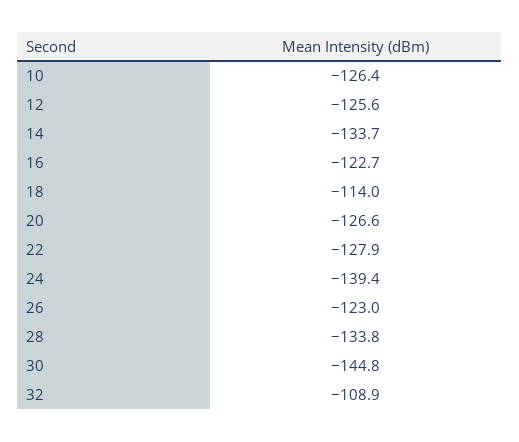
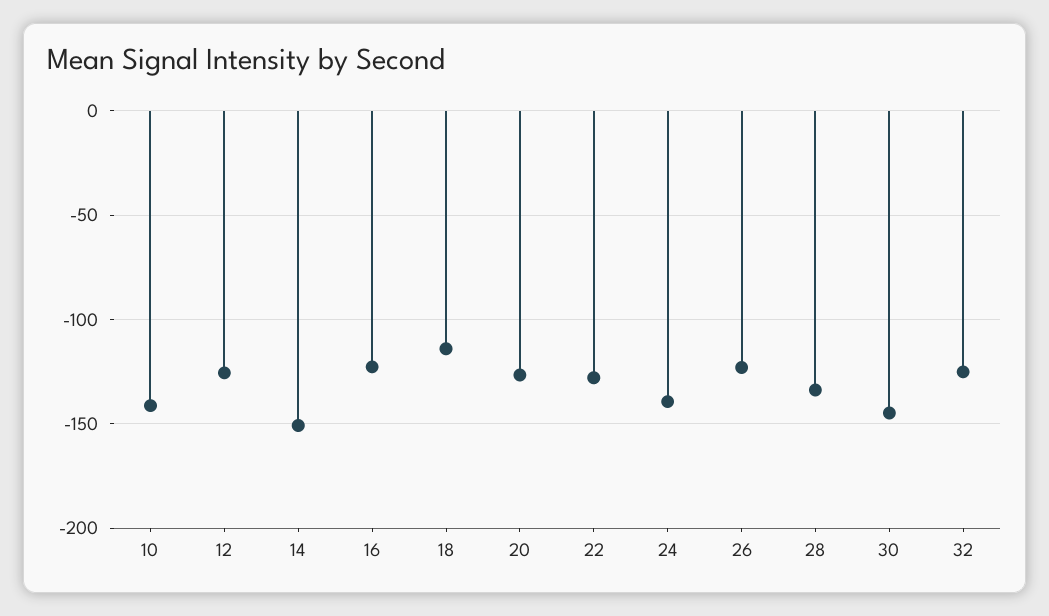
  {
-   "10": -126.4,
+   "10": -140,
    "12": -125.6,
-   "14": -133.7,
+   "14": -150,
    "16": -122.7,
    "18": -114,
    "20": -126.6,
    "22": -127.9,
    "24": -139.4,
    "26": -123,
    "28": -133.8,
    "30": -144.8,
-   "32": -108.9
+   "32": -125
  }

